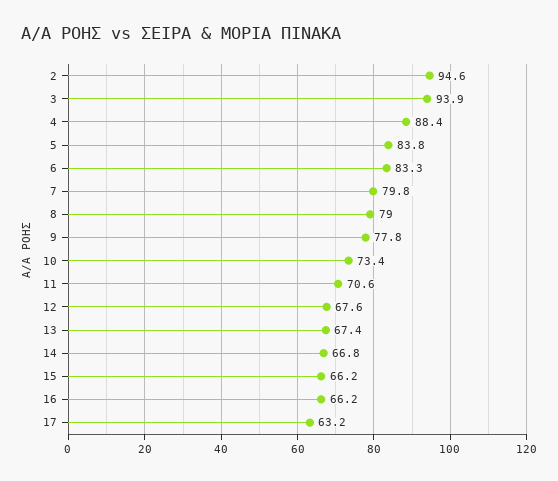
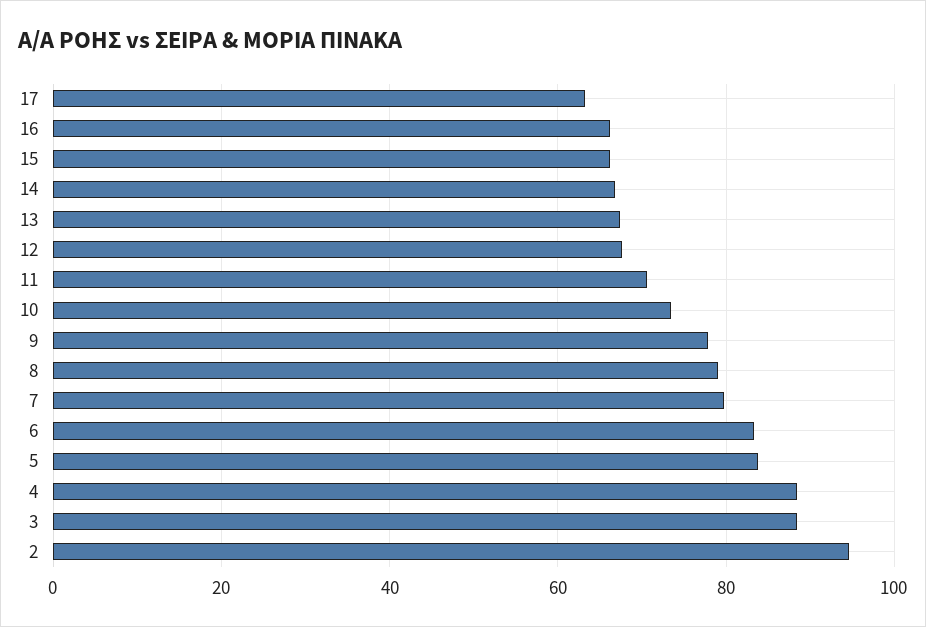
  {
    "2": 94.6,
-   "3": 93.9,
+   "3": 88,
    "4": 88.4,
    "5": 83.8,
    "6": 83.3,
    "7": 79.8,
    "8": 79,
    "9": 77.8,
    "10": 73.4,
    "11": 70.6,
    "12": 67.6,
    "13": 67.4,
    "14": 66.8,
    "15": 66.2,
    "16": 66.2,
    "17": 63.2
  }

